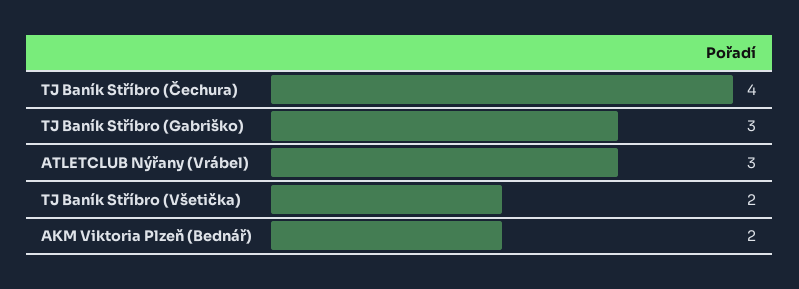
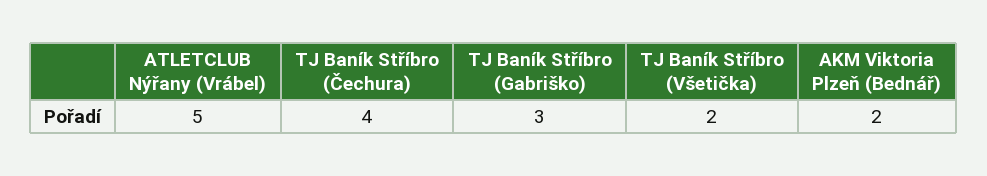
  {
    "TJ Baník Stříbro (Čechura)": 4,
    "TJ Baník Stříbro (Gabriško)": 3,
-   "ATLETCLUB Nýřany (Vrábel)": 3,
+   "ATLETCLUB Nýřany (Vrábel)": 5,
    "TJ Baník Stříbro (Všetička)": 2,
    "AKM Viktoria Plzeň (Bednář)": 2
  }

